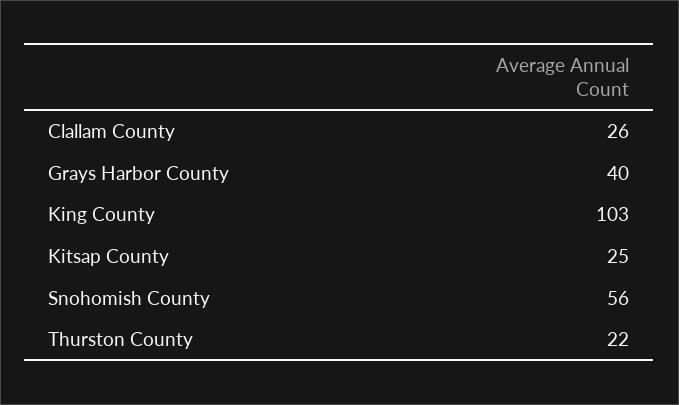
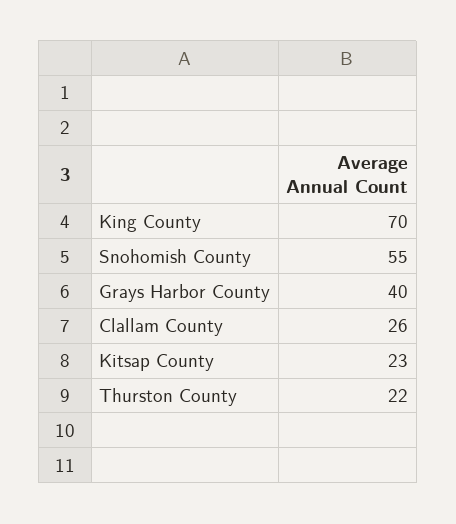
  {
    "Clallam County": 26,
    "Grays Harbor County": 40,
-   "King County": 103,
+   "King County": 70,
-   "Kitsap County": 25,
+   "Kitsap County": 23,
-   "Snohomish County": 56,
+   "Snohomish County": 55,
    "Thurston County": 22
  }

